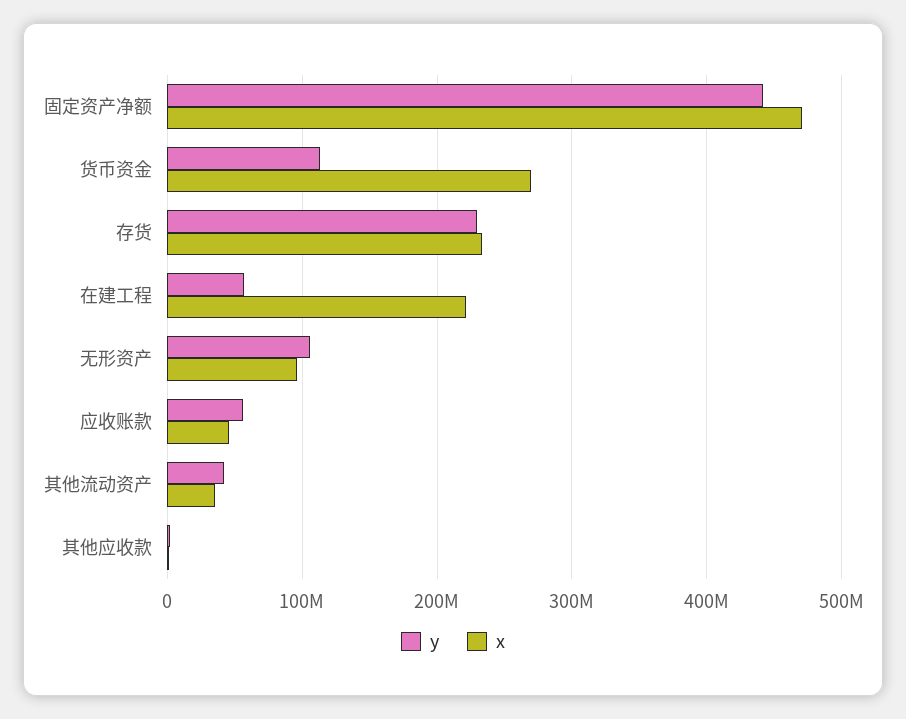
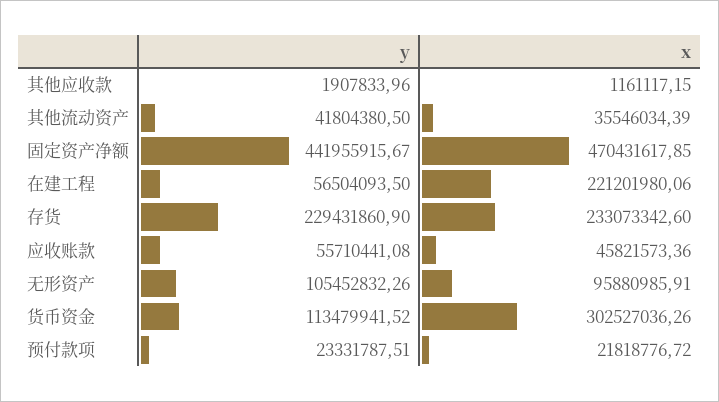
  {
    "y": {
      "固定资产净额": 441955915.67,
      "货币资金": 113479941.52,
      "存货": 229431860.9,
      "在建工程": 56504093.5,
      "无形资产": 105452832.26,
      "应收账款": 55710441.08,
      "其他流动资产": 41804380.5,
-     "其他应收款": 1907833.96
+     "其他应收款": 1907833.96,
+     "预付款项": 23331787.51
    },
    "x": {
      "固定资产净额": 470431617.85,
-     "货币资金": 270000000,
+     "货币资金": 302527036.26,
      "存货": 233073342.6,
      "在建工程": 221201980.06,
      "无形资产": 95880985.91,
      "应收账款": 45821573.36,
      "其他流动资产": 35546034.39,
-     "其他应收款": 1161117.15
+     "其他应收款": 1161117.15,
+     "预付款项": 21818776.72
    }
  }

